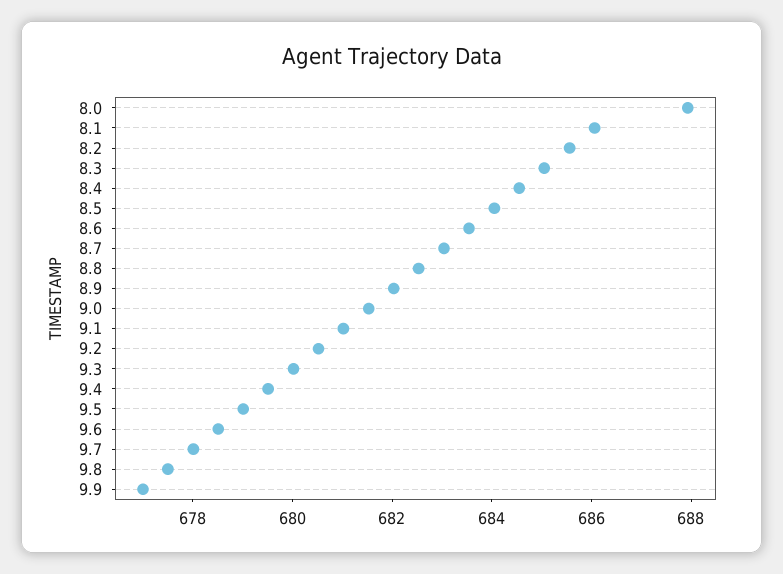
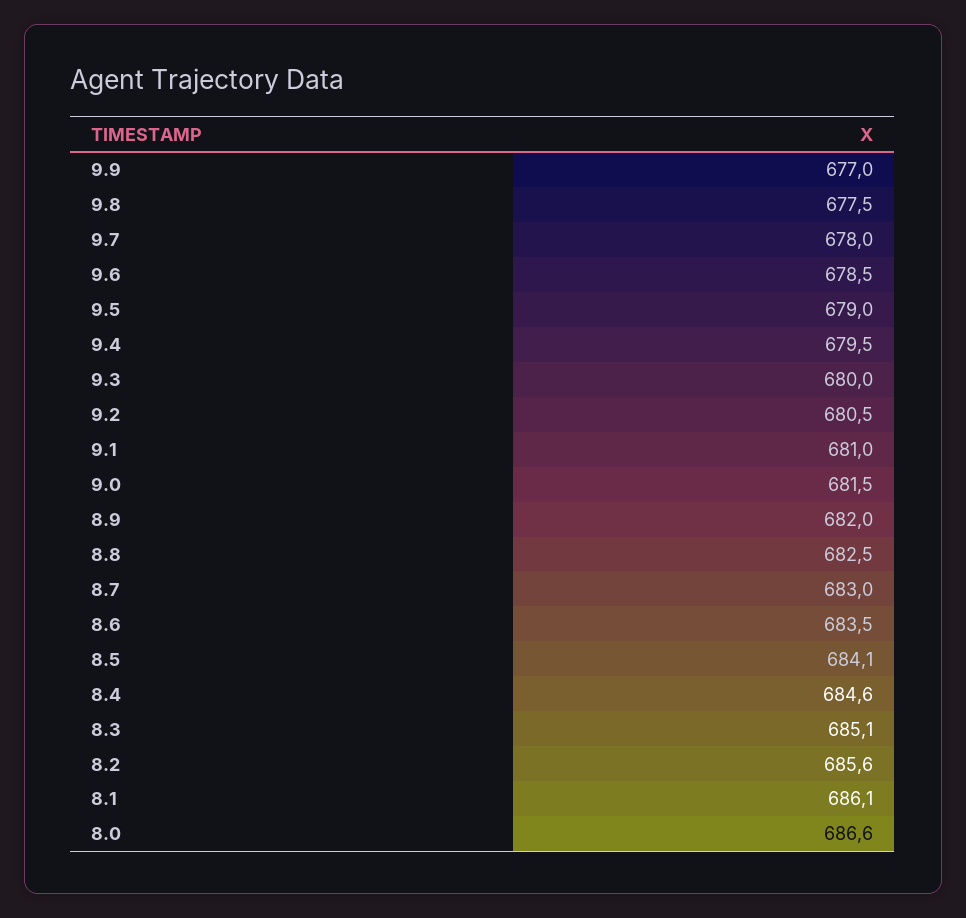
  {
-   "8.0": 688,
+   "8.0": 686.6,
    "8.1": 686.1,
    "8.2": 685.6,
    "8.3": 685.1,
    "8.4": 684.6,
    "8.5": 684.1,
    "8.6": 683.5,
    "8.7": 683,
    "8.8": 682.5,
    "8.9": 682,
    "9.0": 681.5,
    "9.1": 681,
    "9.2": 680.5,
    "9.3": 680,
    "9.4": 679.5,
    "9.5": 679,
    "9.6": 678.5,
    "9.7": 678,
    "9.8": 677.5,
    "9.9": 677
  }

